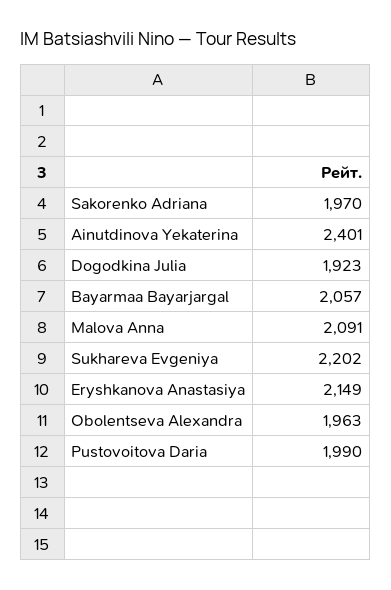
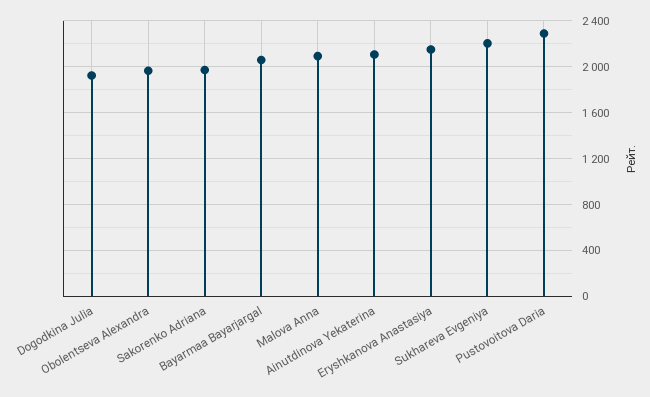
  {
    "Sakorenko Adriana": 1970,
-   "Ainutdinova Yekaterina": 2401,
+   "Ainutdinova Yekaterina": 2100,
    "Dogodkina Julia": 1923,
    "Bayarmaa Bayarjargal": 2057,
    "Malova Anna": 2091,
    "Sukhareva Evgeniya": 2202,
    "Eryshkanova Anastasiya": 2149,
    "Obolentseva Alexandra": 1963,
-   "Pustovoitova Daria": 1990
+   "Pustovoitova Daria": 2300
  }

